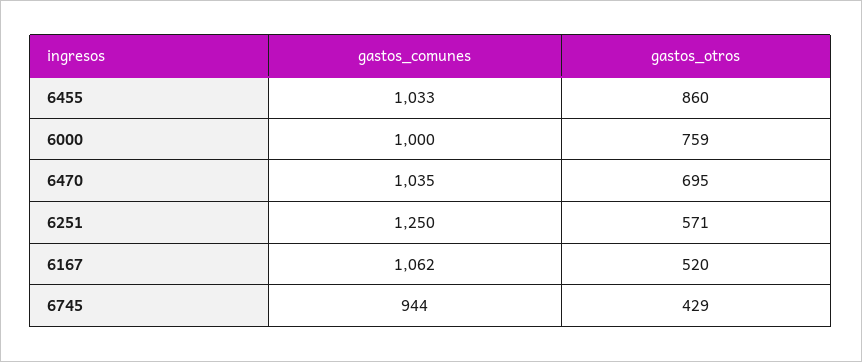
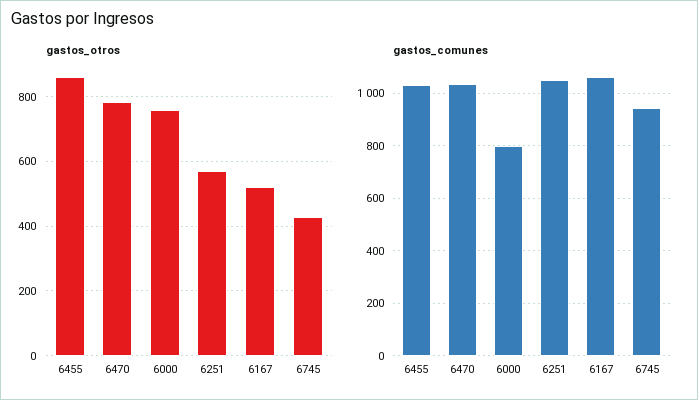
  {
    "gastos_comunes": {
      "6455": 1033,
-     "6000": 1000,
+     "6000": 800,
      "6470": 1035,
-     "6251": 1250,
+     "6251": 1050,
      "6167": 1062,
      "6745": 944
    },
    "gastos_otros": {
      "6455": 860,
      "6000": 759,
-     "6470": 695,
+     "6470": 780,
      "6251": 571,
      "6167": 520,
      "6745": 429
    }
  }

